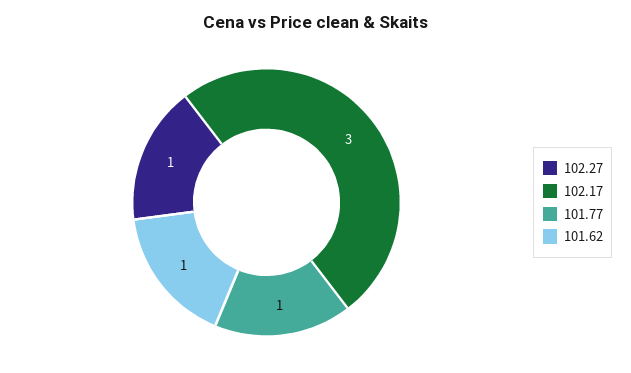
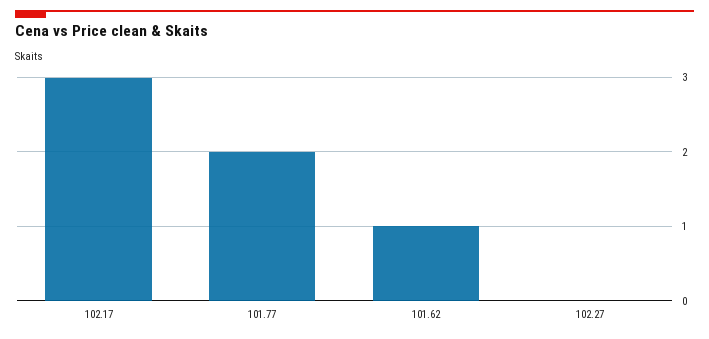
  {
-   "102.27": 1,
+   "102.27": 0,
    "102.17": 3,
-   "101.77": 1,
+   "101.77": 2,
    "101.62": 1
  }

